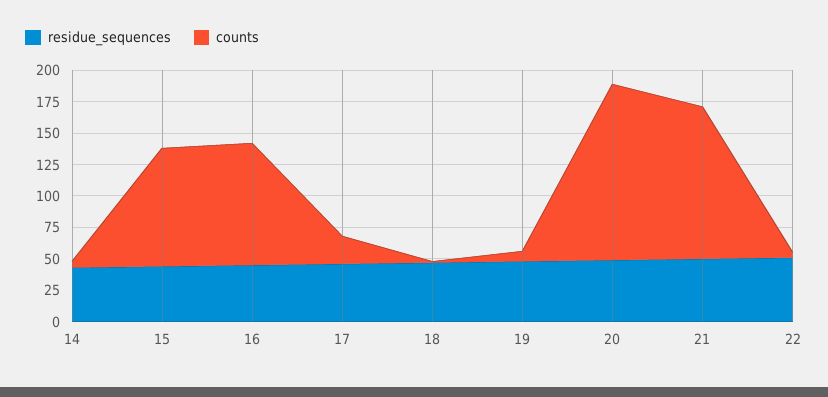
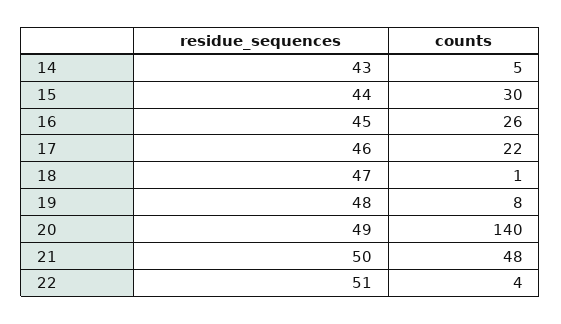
  {
    "residue_sequences": {
      "14": 43,
      "15": 44,
      "16": 45,
      "17": 46,
      "18": 47,
      "19": 48,
      "20": 49,
      "21": 50,
      "22": 51
    },
    "counts": {
      "14": 5,
-     "15": 100,
+     "15": 30,
-     "16": 100,
+     "16": 26,
      "17": 22,
      "18": 1,
      "19": 8,
      "20": 140,
-     "21": 125,
+     "21": 48,
      "22": 4
    }
  }

